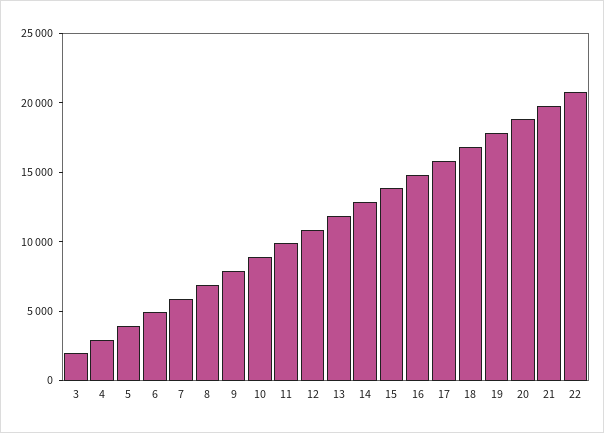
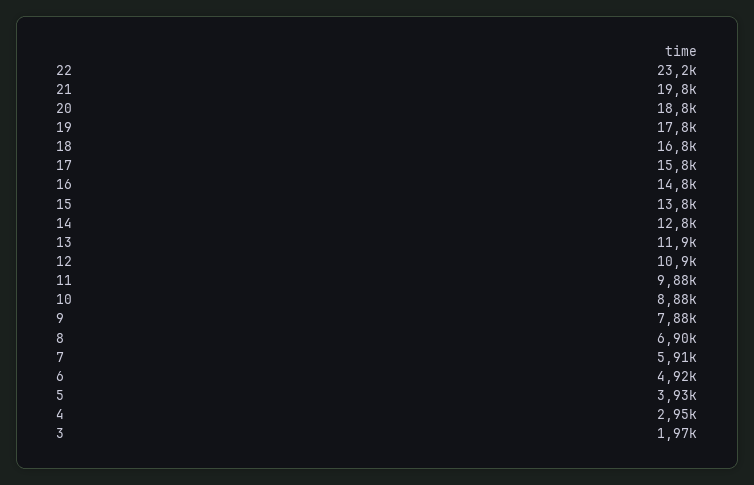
  {
    "3": 1970,
    "4": 2950,
    "5": 3930,
    "6": 4920,
    "7": 5910,
    "8": 6900,
    "9": 7880,
    "10": 8880,
    "11": 9880,
    "12": 10900,
    "13": 11900,
    "14": 12800,
    "15": 13800,
    "16": 14800,
    "17": 15800,
    "18": 16800,
    "19": 17800,
    "20": 18800,
    "21": 19800,
-   "22": 21000
+   "22": 23200
  }

